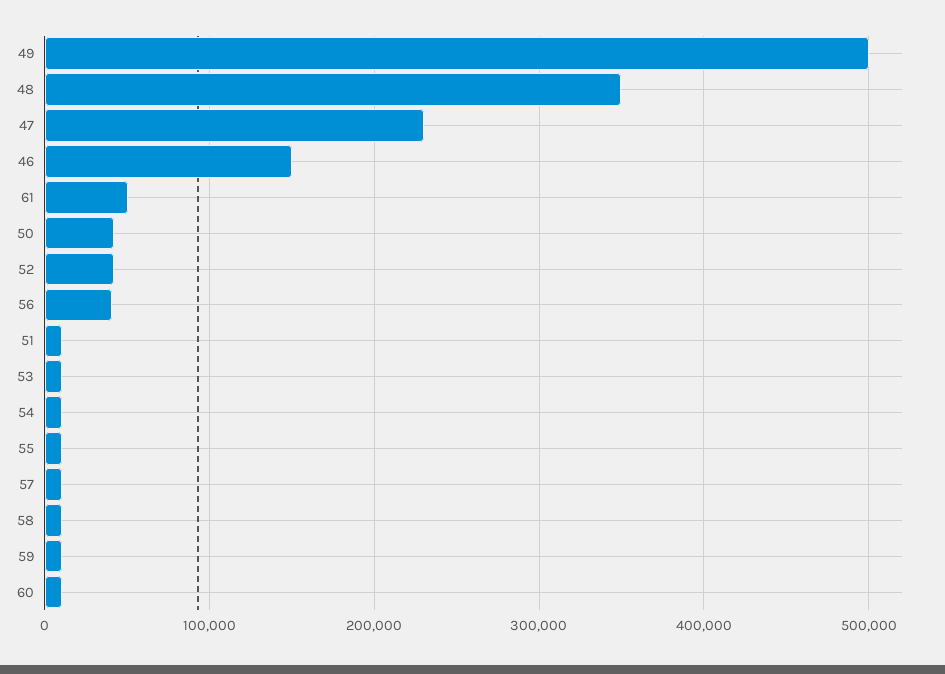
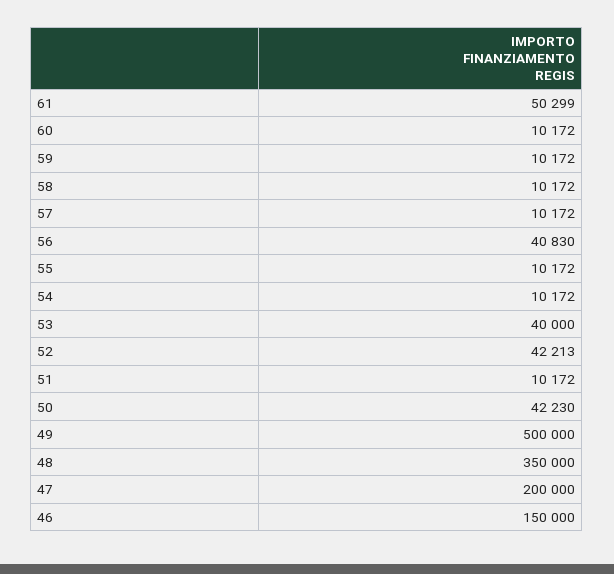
  {
    "49": 500000,
    "48": 350000,
-   "47": 230000,
+   "47": 200000,
    "46": 150000,
    "61": 50299,
    "50": 42230,
    "52": 42213,
    "56": 40830,
    "51": 10172,
-   "53": 10000,
+   "53": 40000,
    "54": 10172,
    "55": 10172,
    "57": 10172,
    "58": 10172,
    "59": 10172,
    "60": 10172
  }

